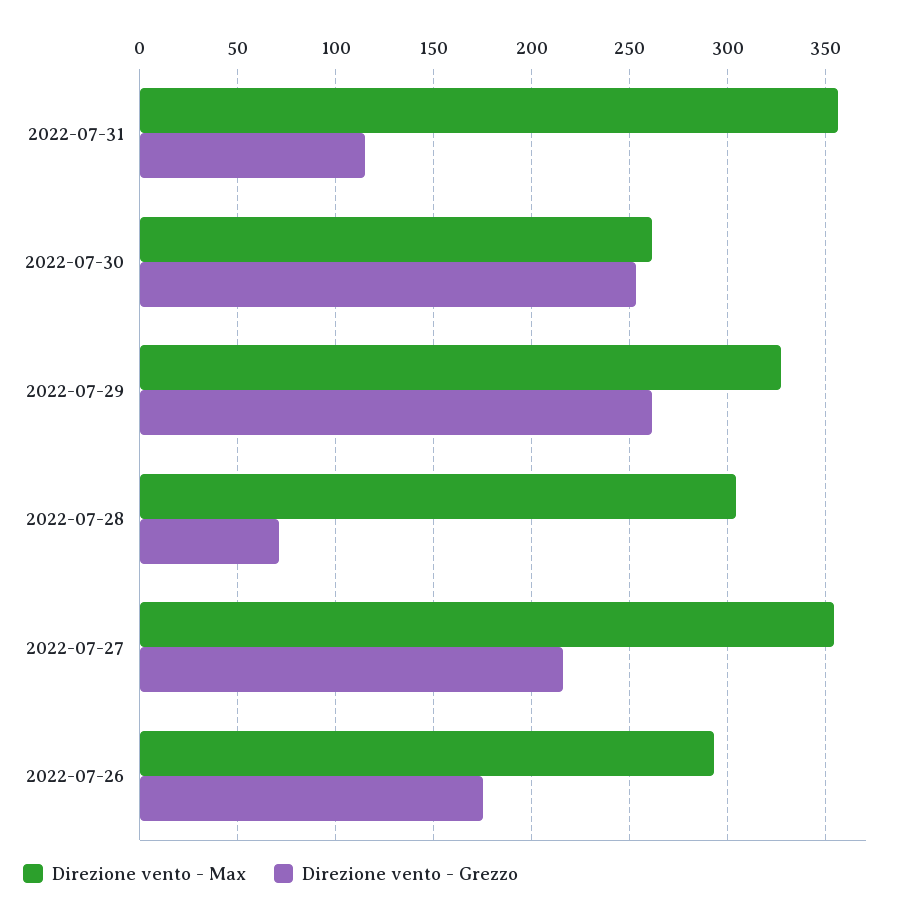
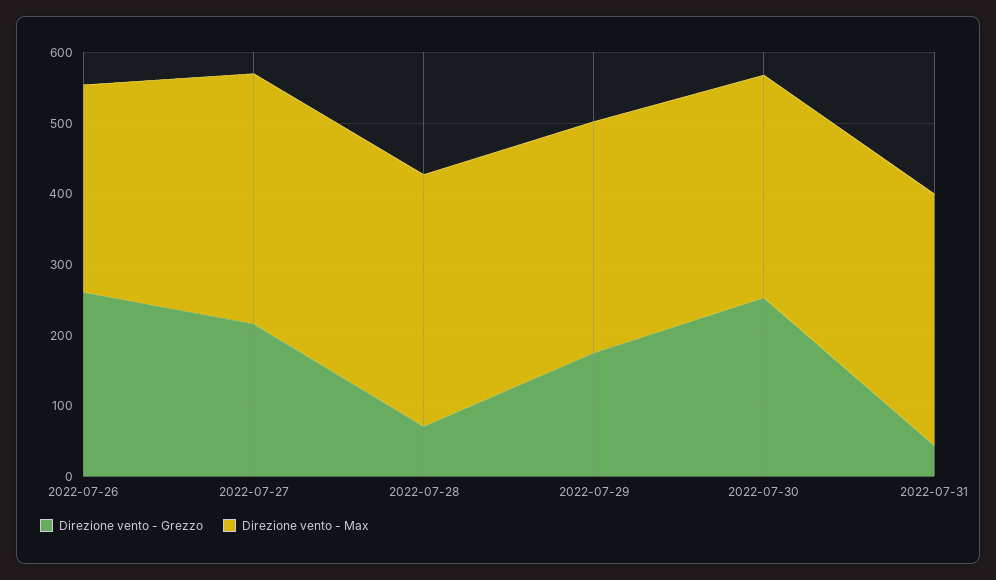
  {
    "Direzione vento - Max": {
      "2022-07-31": 355,
-     "2022-07-30": 260,
+     "2022-07-30": 320,
      "2022-07-29": 325,
-     "2022-07-28": 305,
+     "2022-07-28": 360,
      "2022-07-27": 355,
      "2022-07-26": 295
    },
    "Direzione vento - Grezzo": {
-     "2022-07-31": 115,
+     "2022-07-31": 40,
      "2022-07-30": 255,
-     "2022-07-29": 260,
+     "2022-07-29": 180,
      "2022-07-28": 70,
      "2022-07-27": 215,
-     "2022-07-26": 175
+     "2022-07-26": 260
    }
  }

